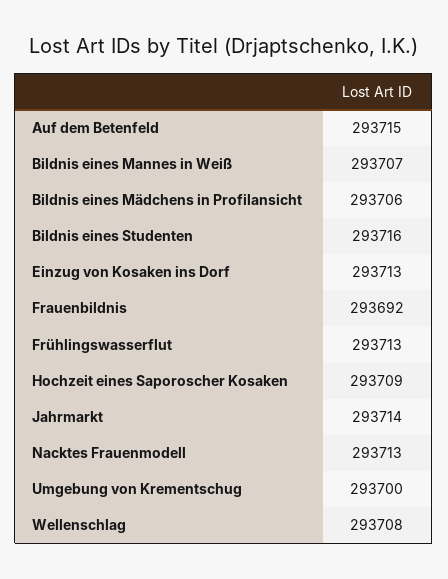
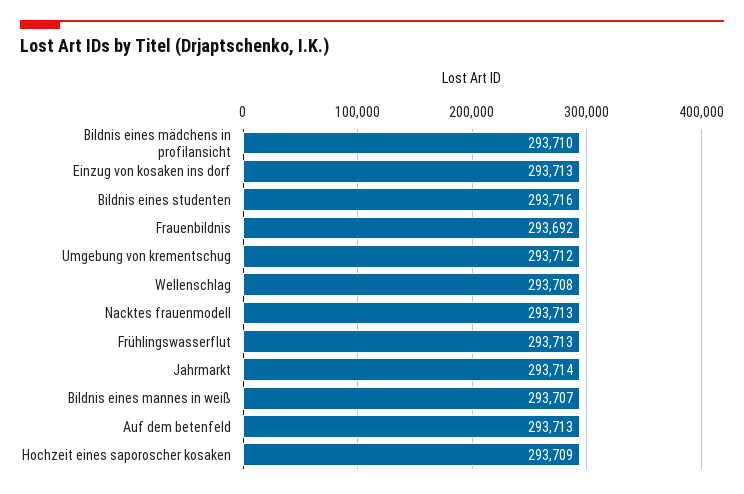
  {
-   "Auf dem Betenfeld": 293715,
+   "Auf dem Betenfeld": 293713,
    "Bildnis eines Mannes in Weiß": 293707,
-   "Bildnis eines Mädchens in Profilansicht": 293706,
+   "Bildnis eines Mädchens in Profilansicht": 293710,
    "Bildnis eines Studenten": 293716,
    "Einzug von Kosaken ins Dorf": 293713,
    "Frauenbildnis": 293692,
    "Frühlingswasserflut": 293713,
    "Hochzeit eines Saporoscher Kosaken": 293709,
    "Jahrmarkt": 293714,
    "Nacktes Frauenmodell": 293713,
-   "Umgebung von Krementschug": 293700,
+   "Umgebung von Krementschug": 293712,
    "Wellenschlag": 293708
  }

